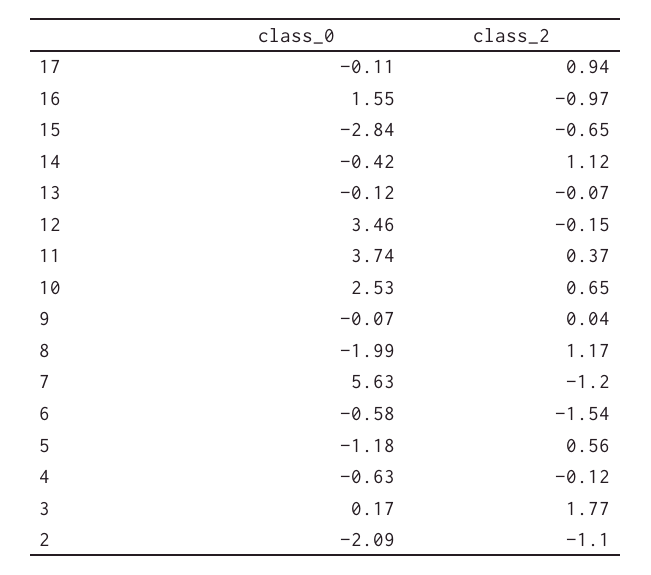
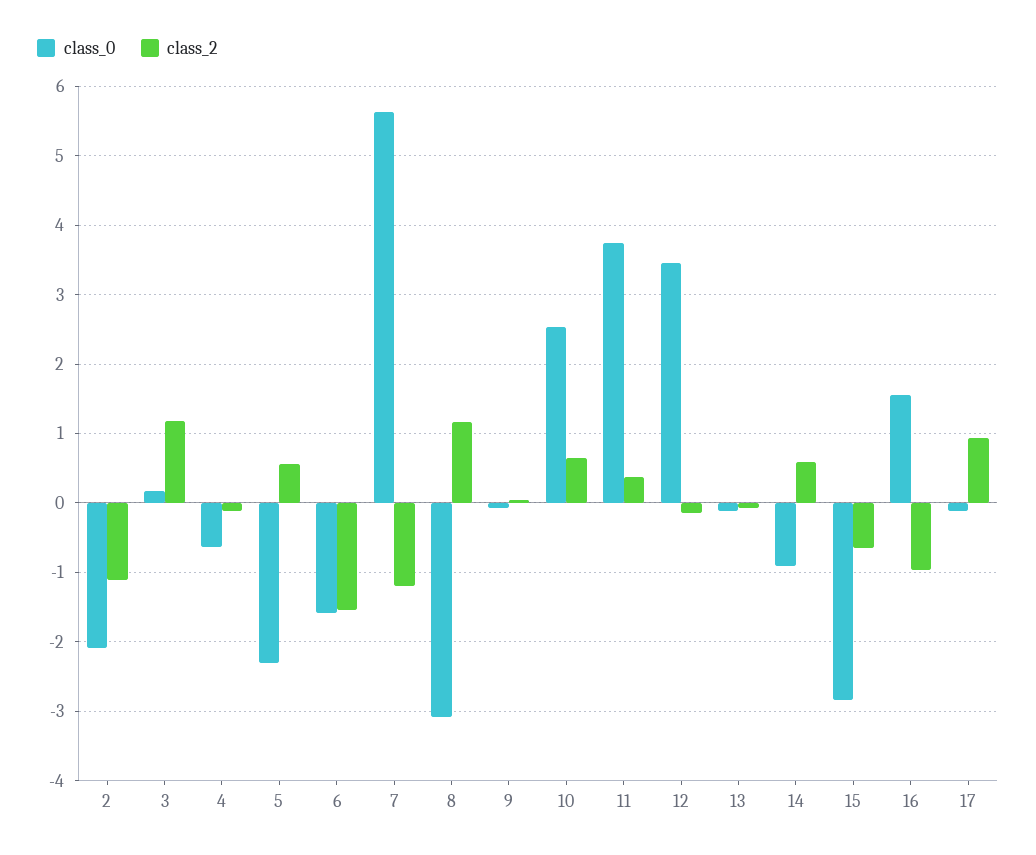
  {
    "class_0": {
      "17": -0.11,
      "16": 1.55,
      "15": -2.84,
-     "14": -0.42,
+     "14": -0.9,
      "13": -0.12,
      "12": 3.46,
      "11": 3.74,
      "10": 2.53,
      "9": -0.07,
-     "8": -1.99,
+     "8": -3.1,
      "7": 5.63,
-     "6": -0.58,
+     "6": -1.6,
-     "5": -1.18,
+     "5": -2.3,
      "4": -0.63,
      "3": 0.17,
      "2": -2.09
    },
    "class_2": {
      "17": 0.94,
      "16": -0.97,
      "15": -0.65,
-     "14": 1.12,
+     "14": 0.6,
      "13": -0.07,
      "12": -0.15,
      "11": 0.37,
      "10": 0.65,
      "9": 0.04,
      "8": 1.17,
      "7": -1.2,
      "6": -1.54,
      "5": 0.56,
      "4": -0.12,
-     "3": 1.77,
+     "3": 1.2,
      "2": -1.1
    }
  }

